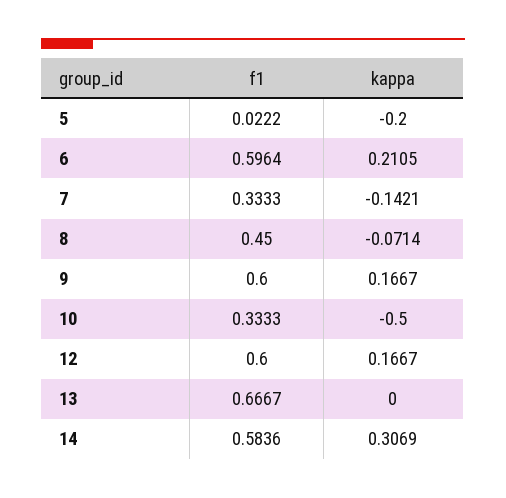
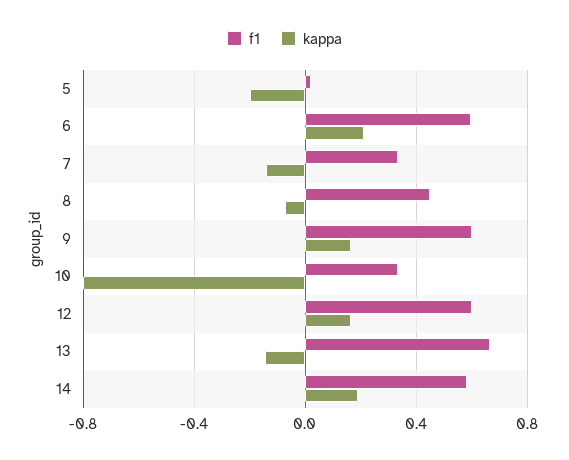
  {
    "f1": {
      "5": 0.0222,
      "6": 0.5964,
      "7": 0.3333,
      "8": 0.45,
      "9": 0.6,
      "10": 0.3333,
      "12": 0.6,
      "13": 0.6667,
      "14": 0.5836
    },
    "kappa": {
      "5": -0.2,
      "6": 0.2105,
      "7": -0.1421,
      "8": -0.0714,
      "9": 0.1667,
-     "10": -0.5,
+     "10": -0.8,
      "12": 0.1667,
-     "13": 0,
+     "13": -0.15,
-     "14": 0.3069
+     "14": 0.2
    }
  }

